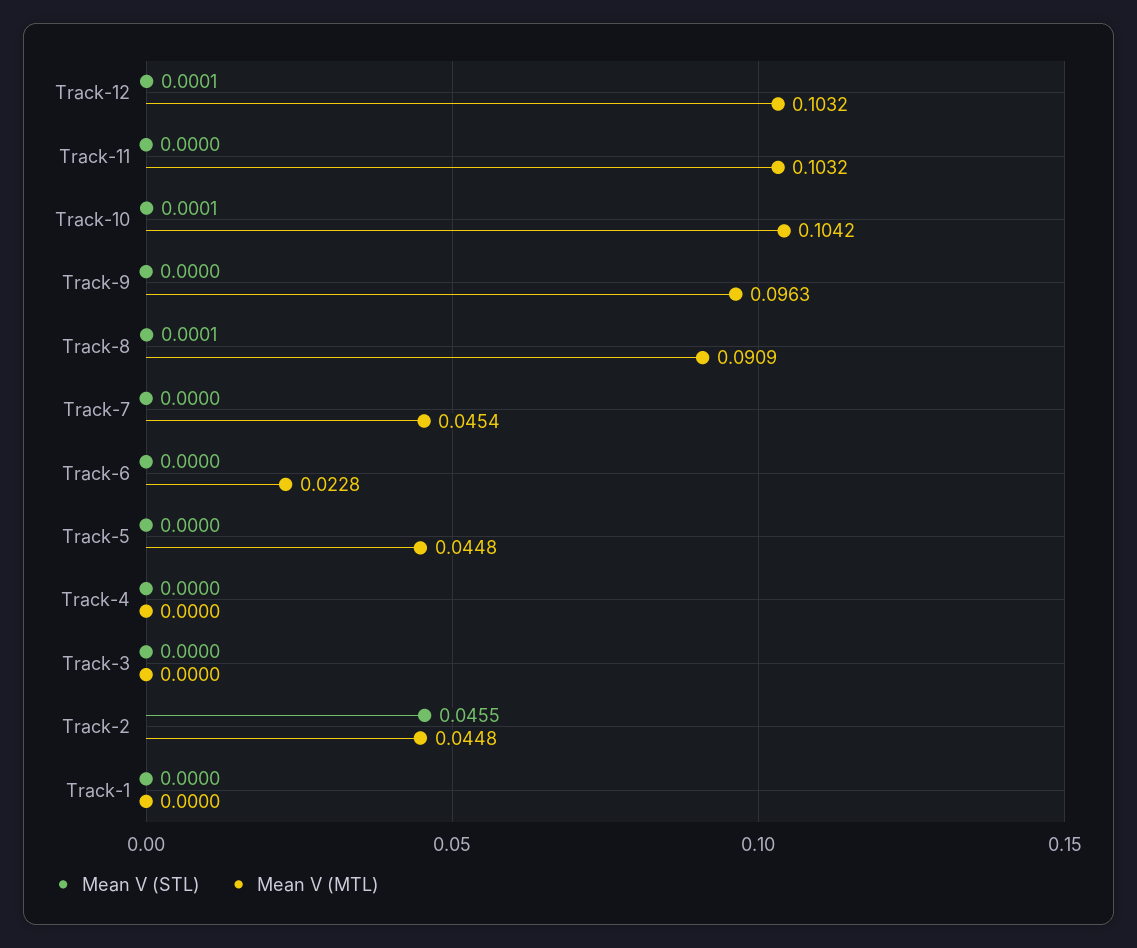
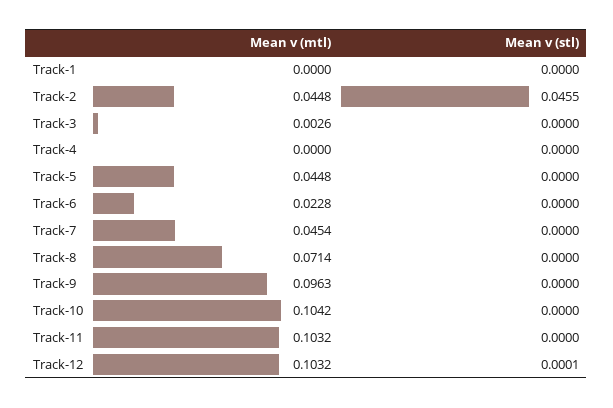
  {
    "Mean V (STL)": {
      "Track-12": 0.0001,
      "Track-11": 0,
-     "Track-10": 0.0001,
+     "Track-10": 0,
      "Track-9": 0,
-     "Track-8": 0.0001,
+     "Track-8": 0,
      "Track-7": 0,
      "Track-6": 0,
      "Track-5": 0,
      "Track-4": 0,
      "Track-3": 0,
      "Track-2": 0.0455,
      "Track-1": 0
    },
    "Mean V (MTL)": {
      "Track-12": 0.1032,
      "Track-11": 0.1032,
      "Track-10": 0.1042,
      "Track-9": 0.0963,
-     "Track-8": 0.0909,
+     "Track-8": 0.0714,
      "Track-7": 0.0454,
      "Track-6": 0.0228,
      "Track-5": 0.0448,
      "Track-4": 0,
-     "Track-3": 0,
+     "Track-3": 0.0026,
      "Track-2": 0.0448,
      "Track-1": 0
    }
  }

